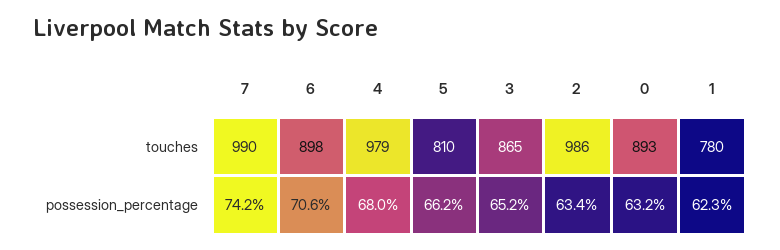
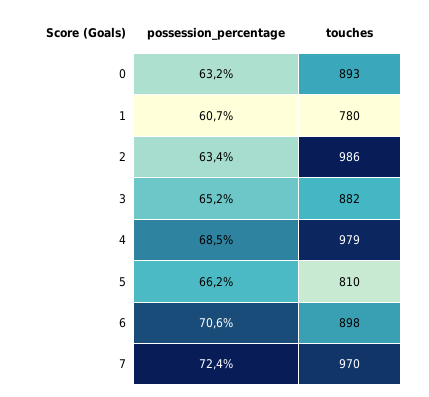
  {
    "7": {
-     "touches": 990,
+     "touches": 970,
-     "possession_percentage": 74.2
+     "possession_percentage": 72.4
    },
    "6": {
      "touches": 898,
      "possession_percentage": 70.6
    },
    "4": {
      "touches": 979,
-     "possession_percentage": 68
+     "possession_percentage": 68.5
    },
    "5": {
      "touches": 810,
      "possession_percentage": 66.2
    },
    "3": {
-     "touches": 865,
+     "touches": 882,
      "possession_percentage": 65.2
    },
    "2": {
      "touches": 986,
      "possession_percentage": 63.4
    },
    "0": {
      "touches": 893,
      "possession_percentage": 63.2
    },
    "1": {
      "touches": 780,
-     "possession_percentage": 62.3
+     "possession_percentage": 60.7
    }
  }

